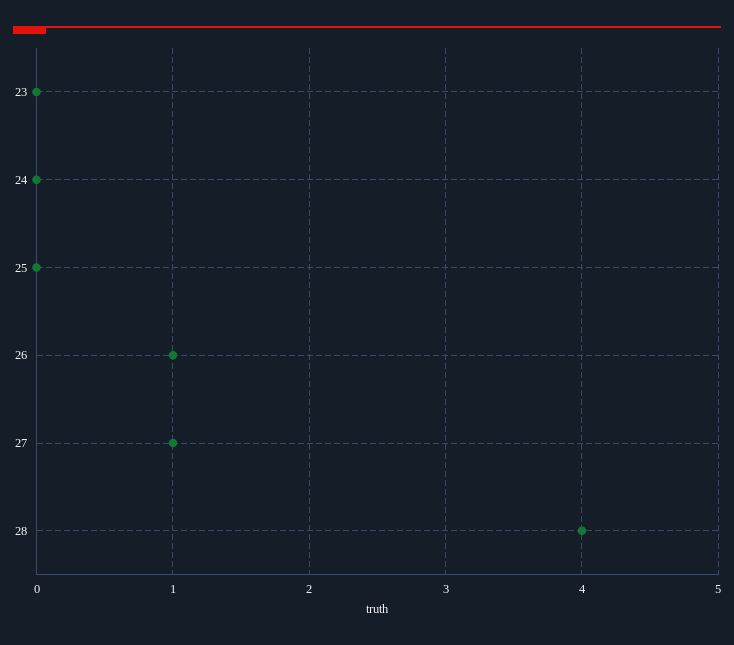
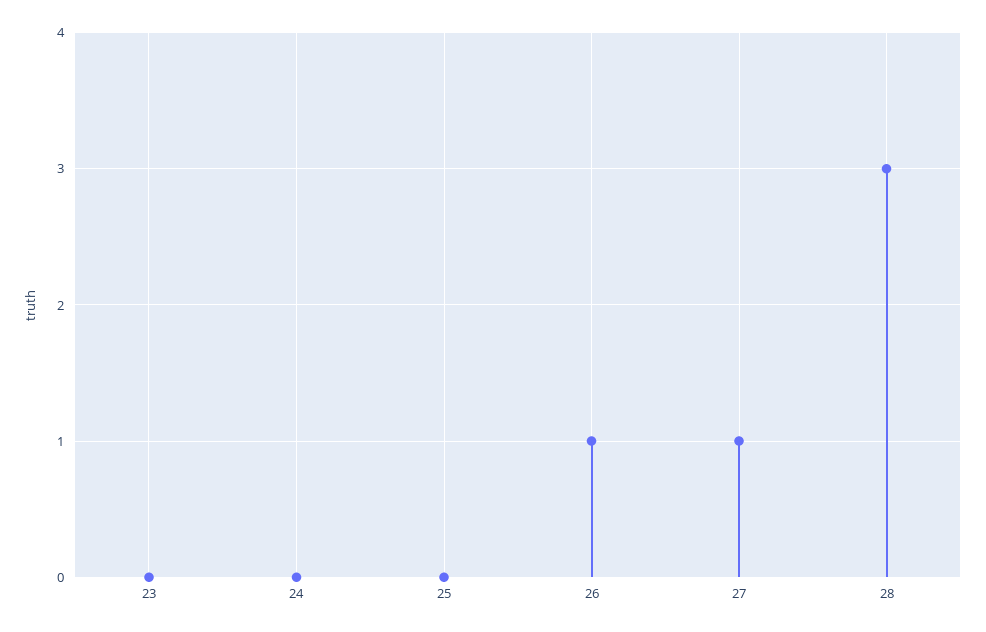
  {
    "23": 0,
    "24": 0,
    "25": 0,
    "26": 1,
    "27": 1,
-   "28": 4
+   "28": 3
  }

